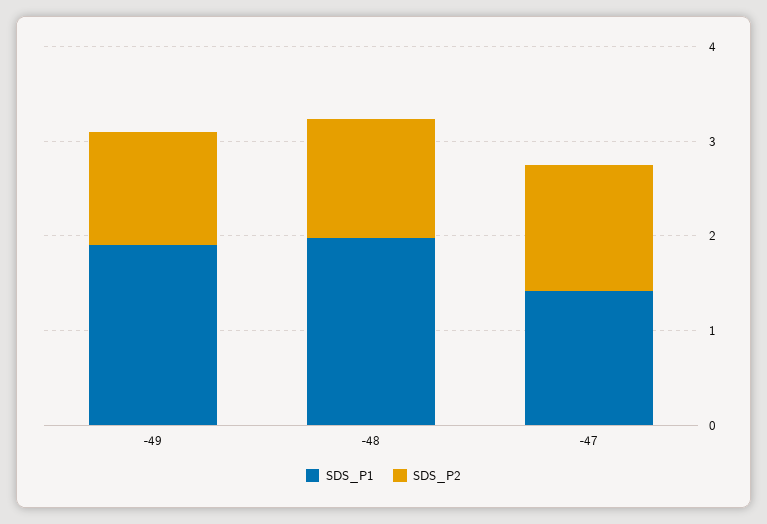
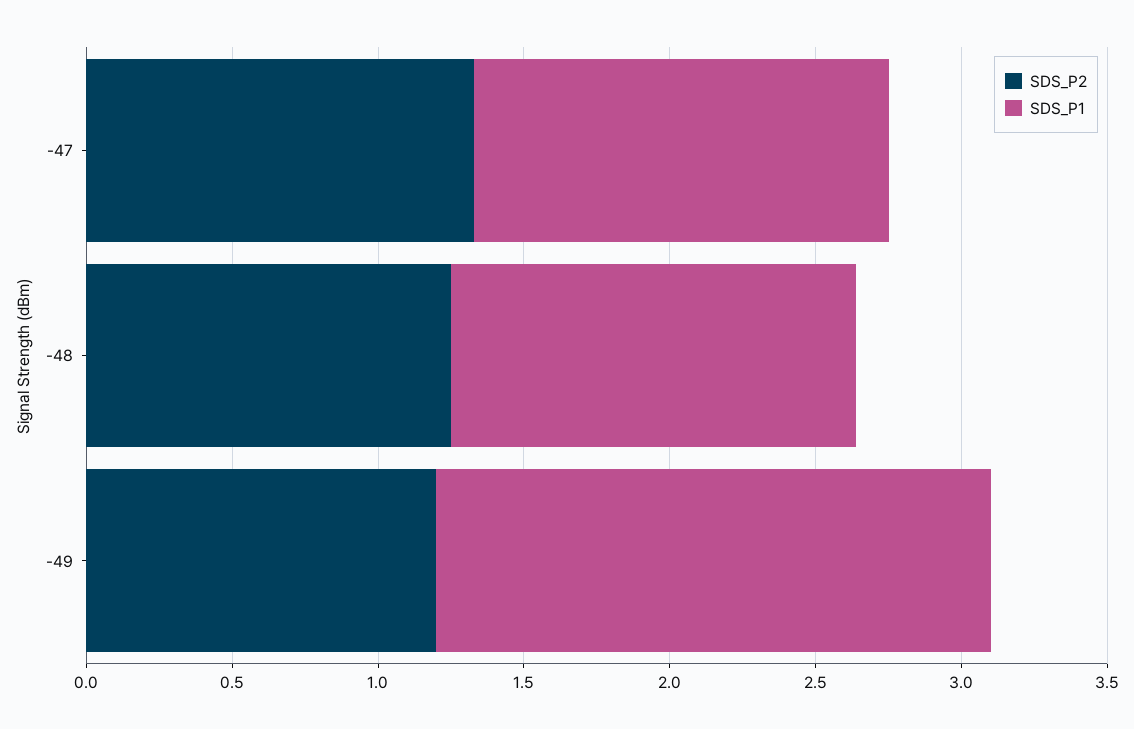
  {
    "SDS_P1": {
      "-49": 1.9,
-     "-48": 2,
+     "-48": 1.4,
      "-47": 1.4
    },
    "SDS_P2": {
      "-49": 1.2,
      "-48": 1.3,
      "-47": 1.3
    }
  }

